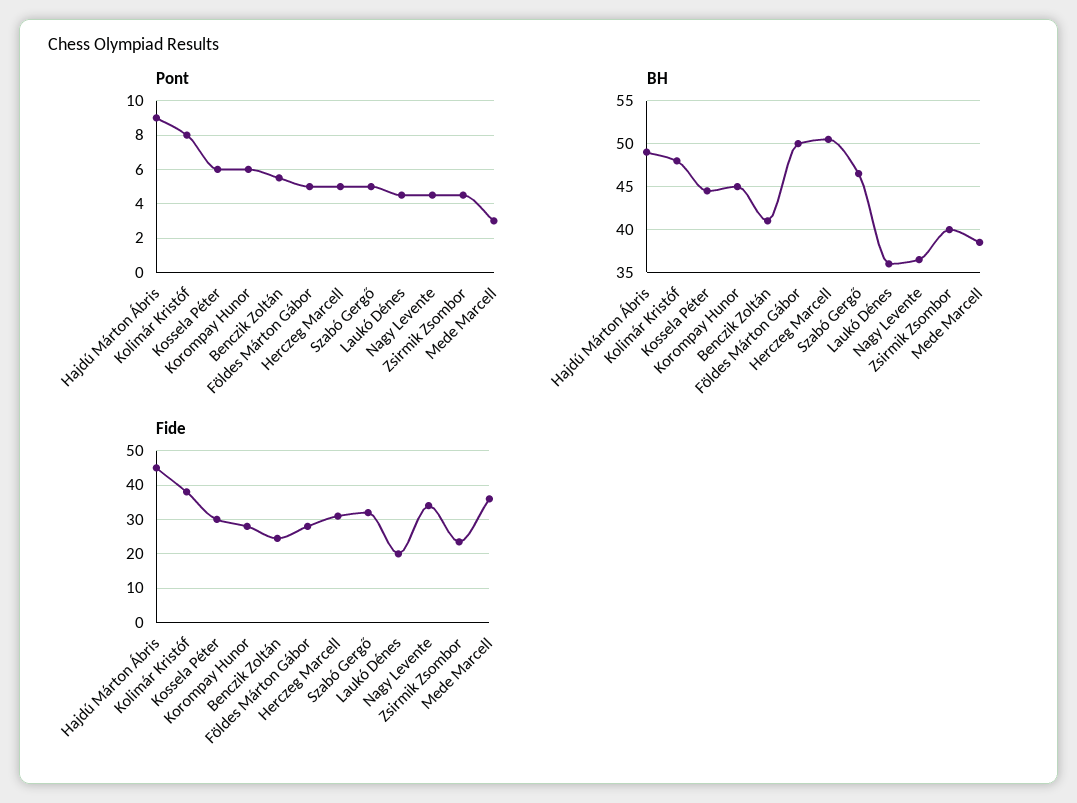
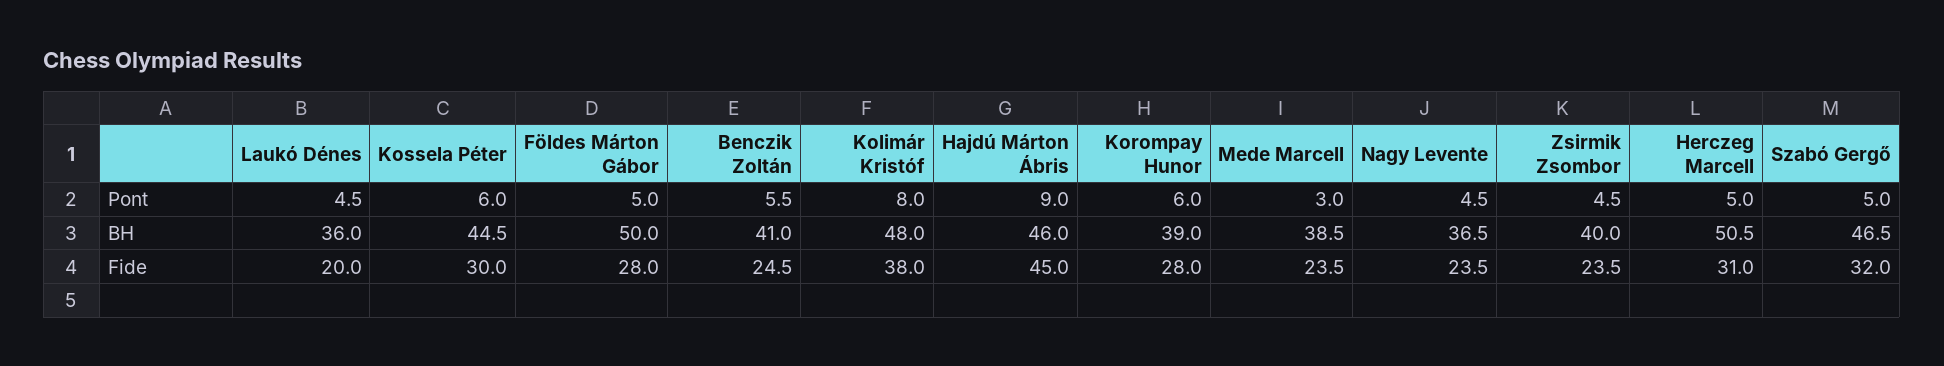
  {
    "Pont": {
      "Hajdú Márton Ábris": 9,
      "Kolimár Kristóf": 8,
      "Kossela Péter": 6,
      "Korompay Hunor": 6,
      "Benczik Zoltán": 5.5,
      "Földes Márton Gábor": 5,
      "Herczeg Marcell": 5,
      "Szabó Gergő": 5,
      "Laukó Dénes": 4.5,
      "Nagy Levente": 4.5,
      "Zsirmik Zsombor": 4.5,
      "Mede Marcell": 3
    },
    "BH": {
-     "Hajdú Márton Ábris": 49,
+     "Hajdú Márton Ábris": 46,
      "Kolimár Kristóf": 48,
      "Kossela Péter": 44.5,
-     "Korompay Hunor": 45,
+     "Korompay Hunor": 39,
      "Benczik Zoltán": 41,
      "Földes Márton Gábor": 50,
      "Herczeg Marcell": 50.5,
      "Szabó Gergő": 46.5,
      "Laukó Dénes": 36,
      "Nagy Levente": 36.5,
      "Zsirmik Zsombor": 40,
      "Mede Marcell": 38.5
    },
    "Fide": {
      "Hajdú Márton Ábris": 45,
      "Kolimár Kristóf": 38,
      "Kossela Péter": 30,
      "Korompay Hunor": 28,
      "Benczik Zoltán": 24.5,
      "Földes Márton Gábor": 28,
      "Herczeg Marcell": 31,
      "Szabó Gergő": 32,
      "Laukó Dénes": 20,
-     "Nagy Levente": 34,
+     "Nagy Levente": 23.5,
      "Zsirmik Zsombor": 23.5,
-     "Mede Marcell": 36
+     "Mede Marcell": 23.5
    }
  }

